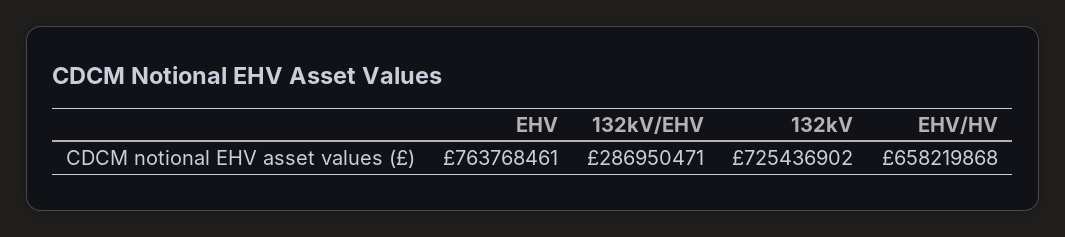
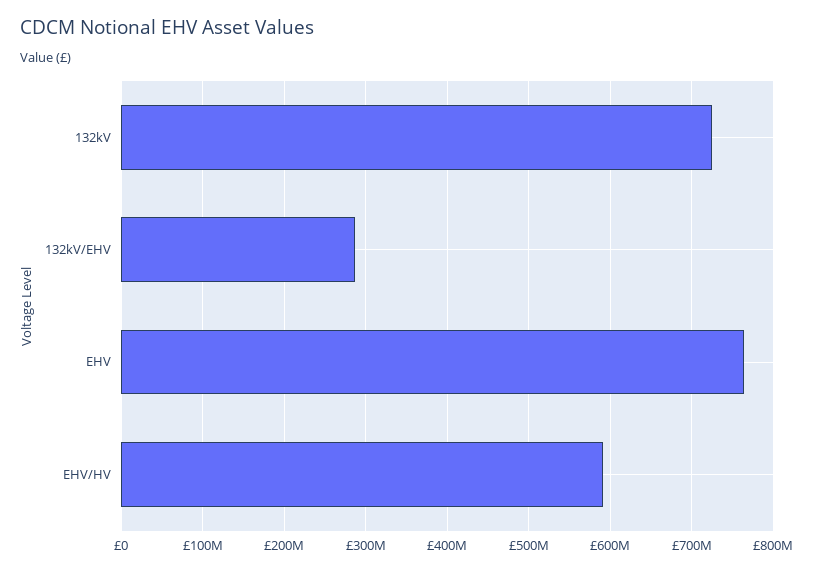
  {
    "EHV": 763768461,
    "132kV/EHV": 286950471,
    "132kV": 725436902,
-   "EHV/HV": 658219868
+   "EHV/HV": 590000000
  }

